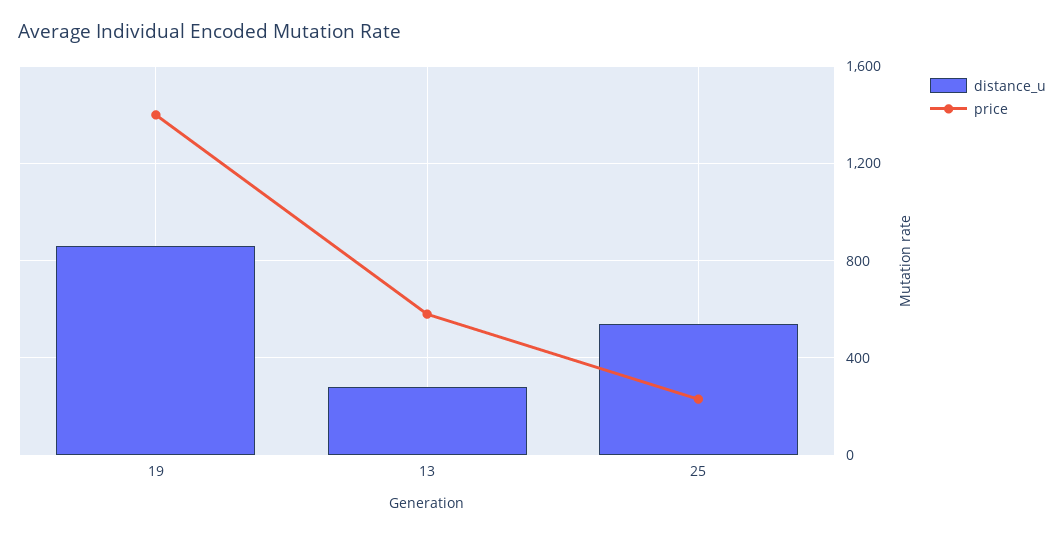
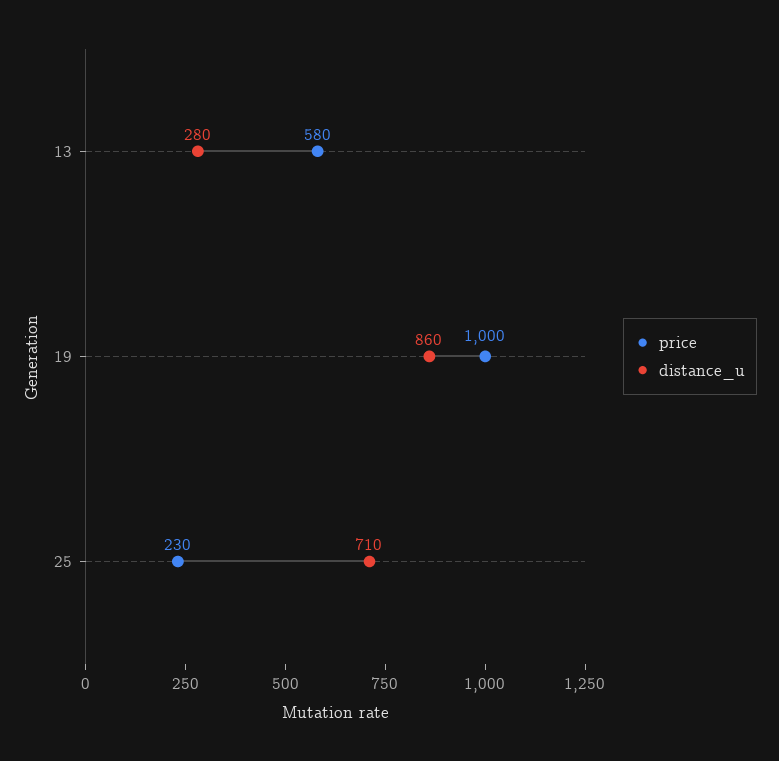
  {
    "distance_u": {
      "19": 860,
      "13": 280,
-     "25": 550
+     "25": 710
    },
    "price": {
-     "19": 1400,
+     "19": 1000,
      "13": 580,
      "25": 230
    }
  }

